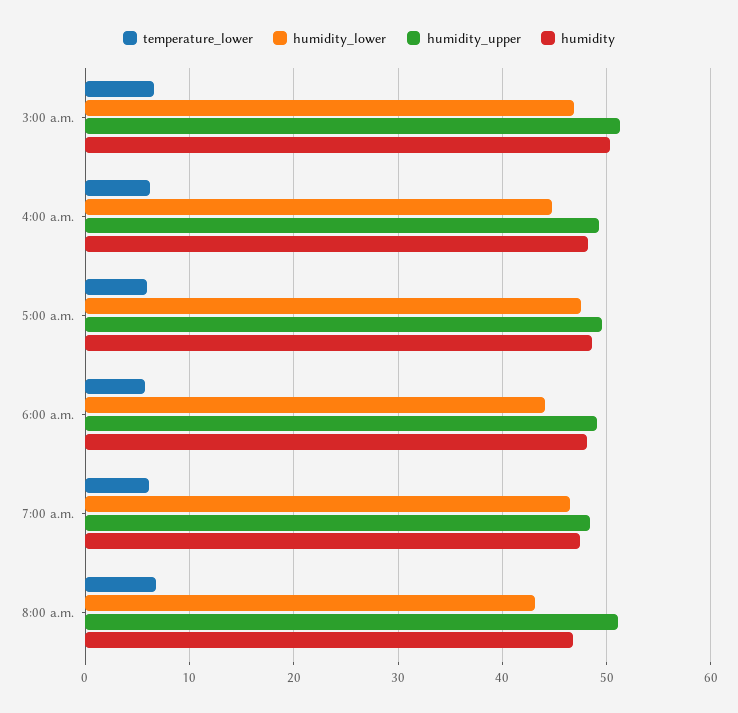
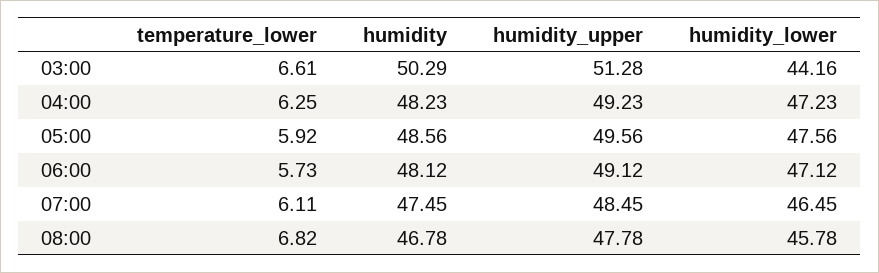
  {
    "temperature_lower": {
      "3:00 a.m.": 6.61,
      "4:00 a.m.": 6.25,
      "5:00 a.m.": 5.92,
      "6:00 a.m.": 5.73,
      "7:00 a.m.": 6.11,
      "8:00 a.m.": 6.82
    },
    "humidity_lower": {
-     "3:00 a.m.": 47,
+     "3:00 a.m.": 44.16,
-     "4:00 a.m.": 45,
+     "4:00 a.m.": 47.23,
      "5:00 a.m.": 47.56,
-     "6:00 a.m.": 44,
+     "6:00 a.m.": 47.12,
      "7:00 a.m.": 46.45,
-     "8:00 a.m.": 43
+     "8:00 a.m.": 45.78
    },
    "humidity_upper": {
      "3:00 a.m.": 51.28,
      "4:00 a.m.": 49.23,
      "5:00 a.m.": 49.56,
      "6:00 a.m.": 49.12,
      "7:00 a.m.": 48.45,
-     "8:00 a.m.": 51
+     "8:00 a.m.": 47.78
    },
    "humidity": {
      "3:00 a.m.": 50.29,
      "4:00 a.m.": 48.23,
      "5:00 a.m.": 48.56,
      "6:00 a.m.": 48.12,
      "7:00 a.m.": 47.45,
      "8:00 a.m.": 46.78
    }
  }

